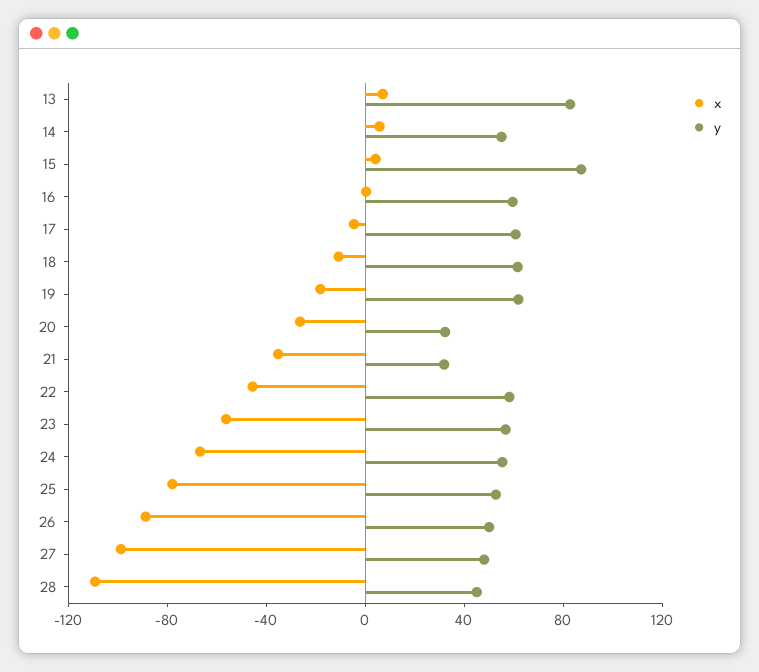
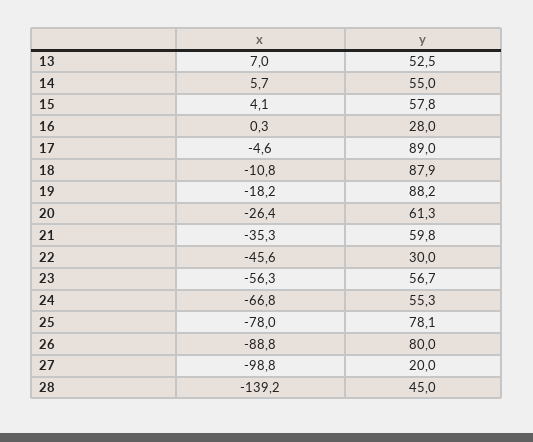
  {
    "x": {
      "13": 7,
      "14": 5.7,
      "15": 4.1,
      "16": 0.3,
      "17": -4.6,
      "18": -10.8,
      "19": -18.2,
      "20": -26.4,
      "21": -35.3,
      "22": -45.6,
      "23": -56.3,
      "24": -66.8,
      "25": -78,
      "26": -88.8,
      "27": -98.8,
-     "28": -110
+     "28": -139.2
    },
    "y": {
-     "13": 80,
+     "13": 52.5,
      "14": 55,
-     "15": 90,
+     "15": 57.8,
-     "16": 60,
+     "16": 28,
-     "17": 60,
+     "17": 89,
-     "18": 60,
+     "18": 87.9,
-     "19": 60,
+     "19": 88.2,
-     "20": 30,
+     "20": 61.3,
-     "21": 30,
+     "21": 59.8,
-     "22": 60,
+     "22": 30,
      "23": 56.7,
      "24": 55.3,
-     "25": 50,
+     "25": 78.1,
-     "26": 50,
+     "26": 80,
-     "27": 50,
+     "27": 20,
      "28": 45
    }
  }

